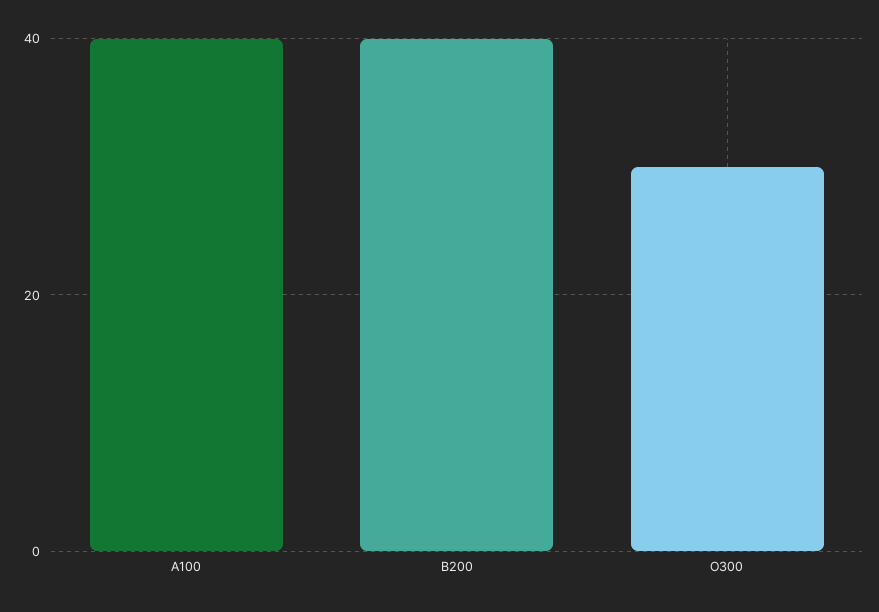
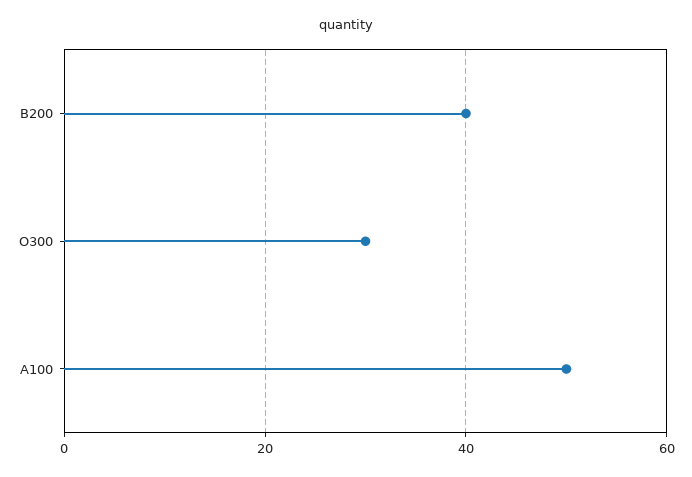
  {
-   "A100": 40,
+   "A100": 50,
    "B200": 40,
    "O300": 30
  }

